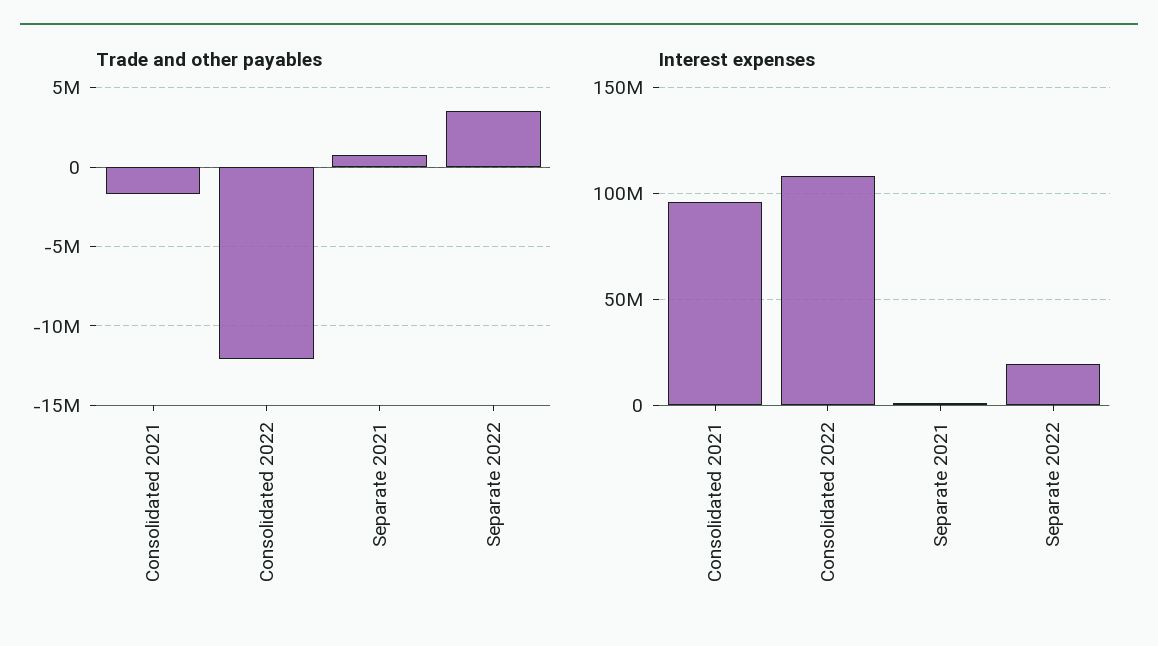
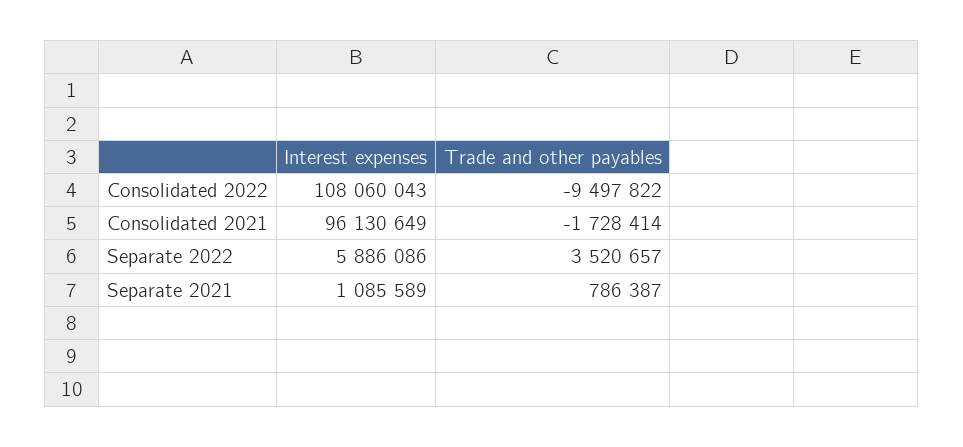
  {
    "Trade and other payables": {
      "Consolidated 2021": -1728414,
-     "Consolidated 2022": -12000000,
+     "Consolidated 2022": -9497822,
      "Separate 2021": 786387,
      "Separate 2022": 3520657
    },
    "Interest expenses": {
      "Consolidated 2021": 96130649,
      "Consolidated 2022": 108060043,
      "Separate 2021": 1085589,
-     "Separate 2022": 20000000
+     "Separate 2022": 5886086
    }
  }

